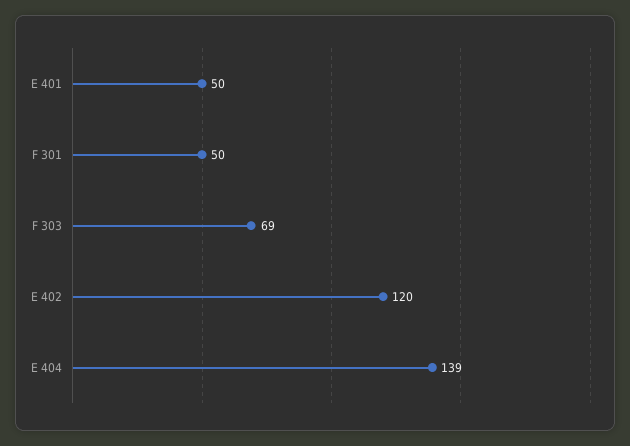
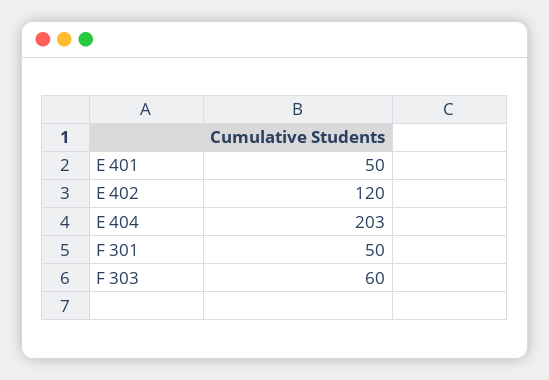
  {
    "E 401": 50,
    "F 301": 50,
-   "F 303": 69,
+   "F 303": 60,
    "E 402": 120,
-   "E 404": 139
+   "E 404": 203
  }

